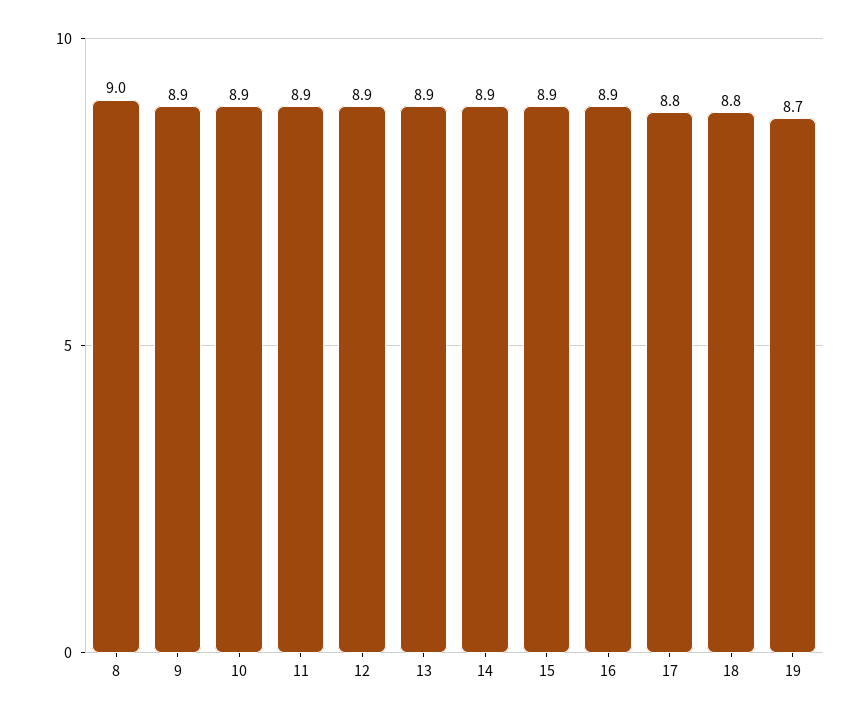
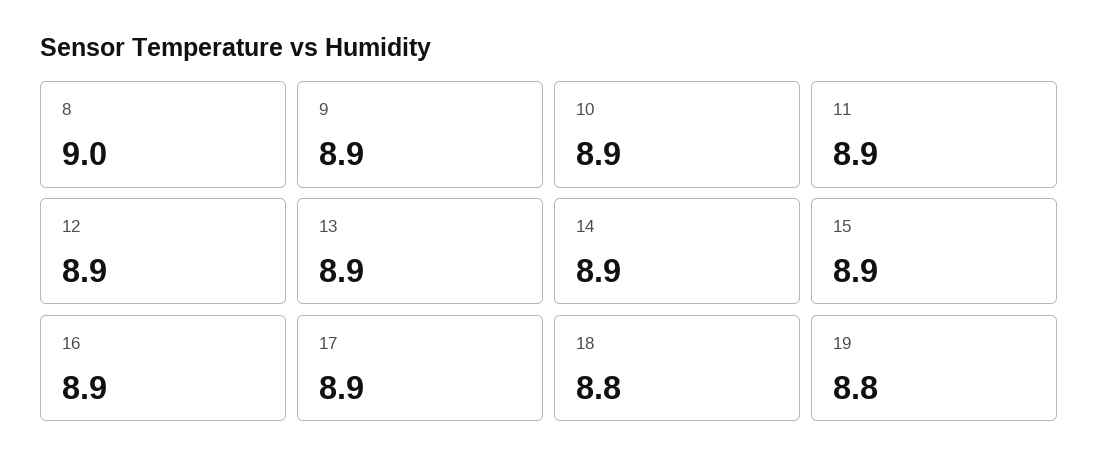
  {
    "8": 9,
    "9": 8.9,
    "10": 8.9,
    "11": 8.9,
    "12": 8.9,
    "13": 8.9,
    "14": 8.9,
    "15": 8.9,
    "16": 8.9,
-   "17": 8.8,
+   "17": 8.9,
    "18": 8.8,
-   "19": 8.7
+   "19": 8.8
  }

